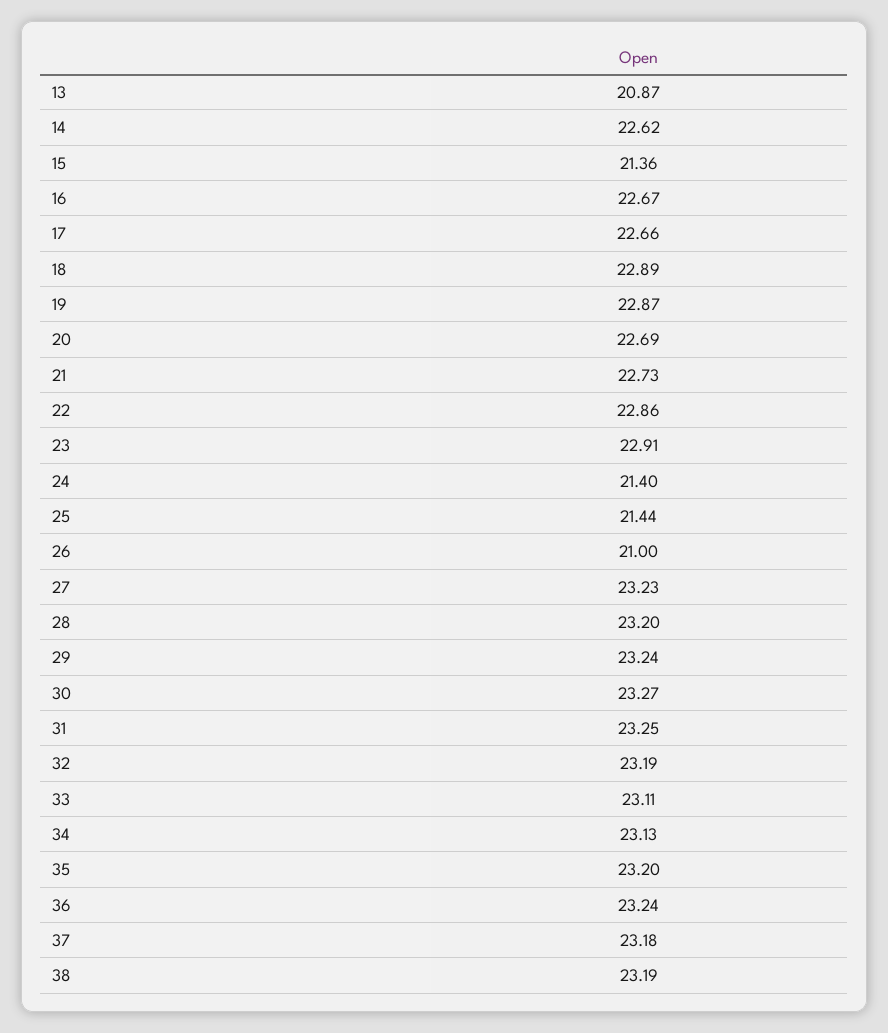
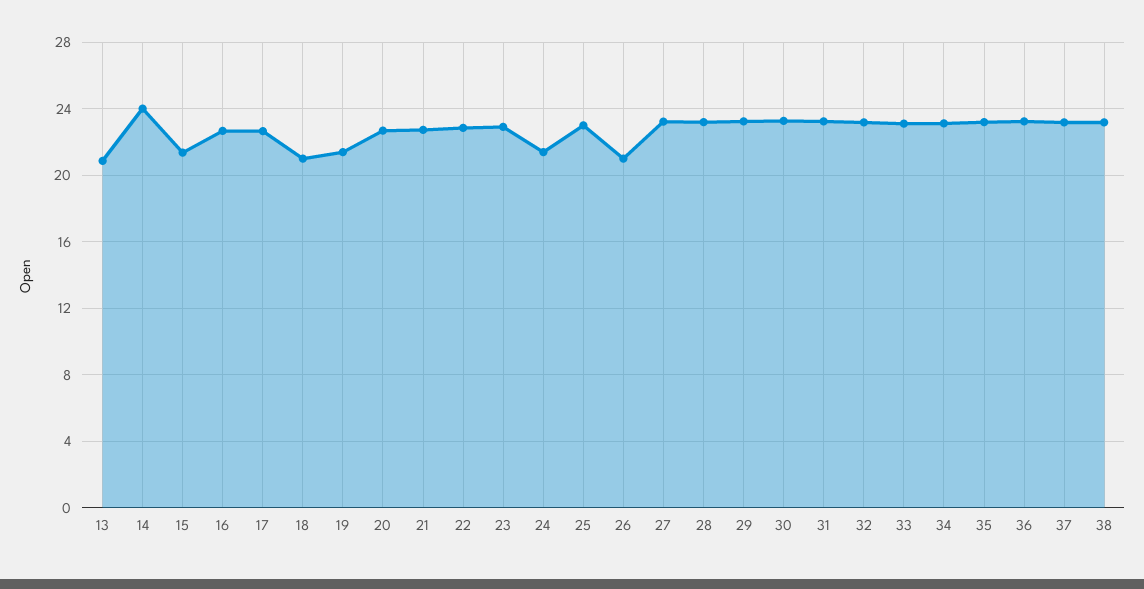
  {
    "13": 20.87,
-   "14": 22.62,
+   "14": 24,
    "15": 21.36,
    "16": 22.67,
    "17": 22.66,
-   "18": 22.89,
+   "18": 21,
-   "19": 22.87,
+   "19": 21.5,
    "20": 22.69,
    "21": 22.73,
    "22": 22.86,
    "23": 22.91,
    "24": 21.4,
-   "25": 21.44,
+   "25": 23,
    "26": 21,
    "27": 23.23,
    "28": 23.2,
    "29": 23.24,
    "30": 23.27,
    "31": 23.25,
    "32": 23.19,
    "33": 23.11,
    "34": 23.13,
    "35": 23.2,
    "36": 23.24,
    "37": 23.18,
    "38": 23.19
  }

